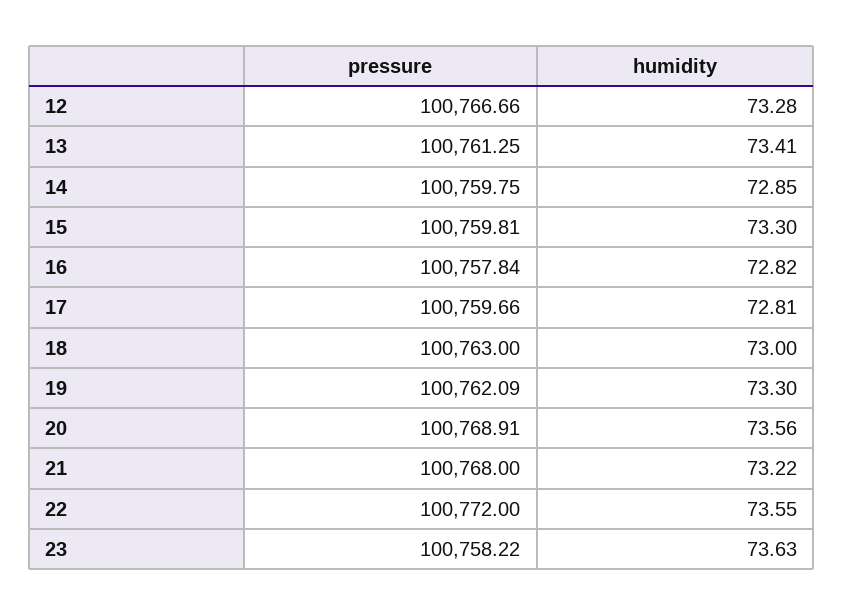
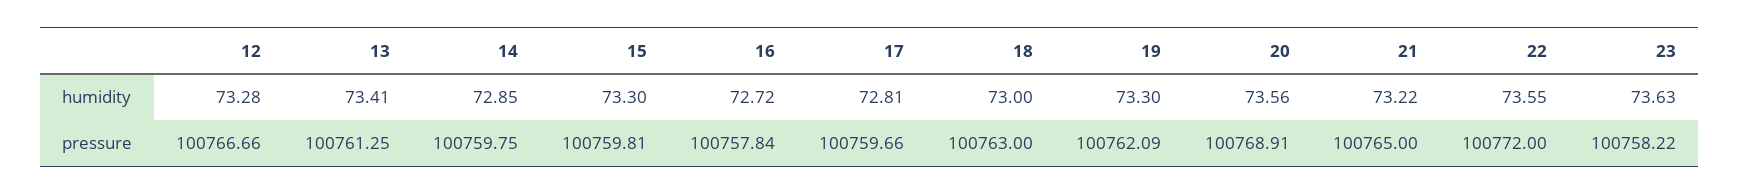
  {
    "pressure": {
      "12": 100766.66,
      "13": 100761.25,
      "14": 100759.75,
      "15": 100759.81,
      "16": 100757.84,
      "17": 100759.66,
      "18": 100763,
      "19": 100762.09,
      "20": 100768.91,
-     "21": 100768,
+     "21": 100765,
      "22": 100772,
      "23": 100758.22
    },
    "humidity": {
      "12": 73.28,
      "13": 73.41,
      "14": 72.85,
      "15": 73.3,
-     "16": 72.82,
+     "16": 72.72,
      "17": 72.81,
      "18": 73,
      "19": 73.3,
      "20": 73.56,
      "21": 73.22,
      "22": 73.55,
      "23": 73.63
    }
  }

